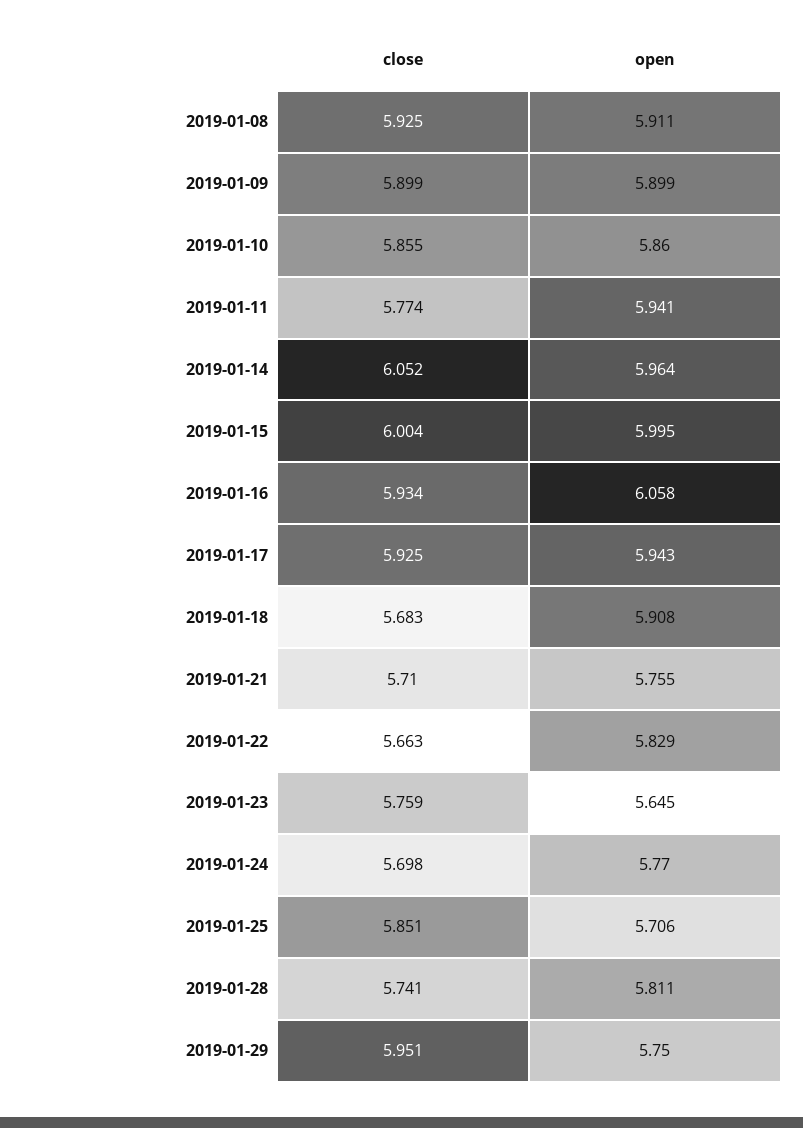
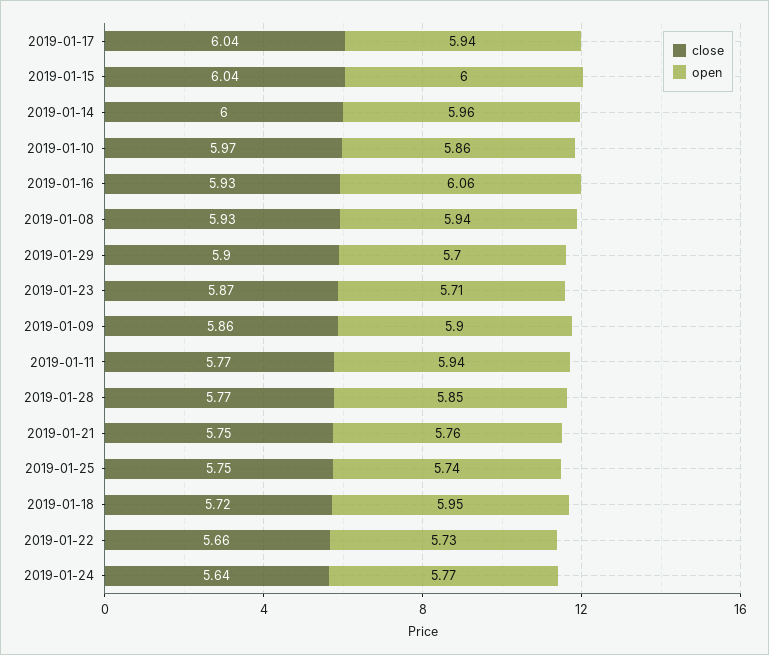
  {
    "close": {
      "2019-01-08": 5.925,
-     "2019-01-09": 5.899,
+     "2019-01-09": 5.86,
-     "2019-01-10": 5.855,
+     "2019-01-10": 5.97,
      "2019-01-11": 5.774,
-     "2019-01-14": 6.052,
+     "2019-01-14": 6,
-     "2019-01-15": 6.004,
+     "2019-01-15": 6.04,
      "2019-01-16": 5.934,
-     "2019-01-17": 5.925,
+     "2019-01-17": 6.04,
-     "2019-01-18": 5.683,
+     "2019-01-18": 5.72,
-     "2019-01-21": 5.71,
+     "2019-01-21": 5.75,
      "2019-01-22": 5.663,
-     "2019-01-23": 5.759,
+     "2019-01-23": 5.87,
-     "2019-01-24": 5.698,
+     "2019-01-24": 5.64,
-     "2019-01-25": 5.851,
+     "2019-01-25": 5.75,
-     "2019-01-28": 5.741,
+     "2019-01-28": 5.77,
-     "2019-01-29": 5.951
+     "2019-01-29": 5.9
    },
    "open": {
-     "2019-01-08": 5.911,
+     "2019-01-08": 5.94,
      "2019-01-09": 5.899,
      "2019-01-10": 5.86,
      "2019-01-11": 5.941,
      "2019-01-14": 5.964,
      "2019-01-15": 5.995,
      "2019-01-16": 6.058,
      "2019-01-17": 5.943,
-     "2019-01-18": 5.908,
+     "2019-01-18": 5.95,
      "2019-01-21": 5.755,
-     "2019-01-22": 5.829,
+     "2019-01-22": 5.73,
-     "2019-01-23": 5.645,
+     "2019-01-23": 5.71,
      "2019-01-24": 5.77,
-     "2019-01-25": 5.706,
+     "2019-01-25": 5.74,
-     "2019-01-28": 5.811,
+     "2019-01-28": 5.85,
-     "2019-01-29": 5.75
+     "2019-01-29": 5.7
    }
  }

